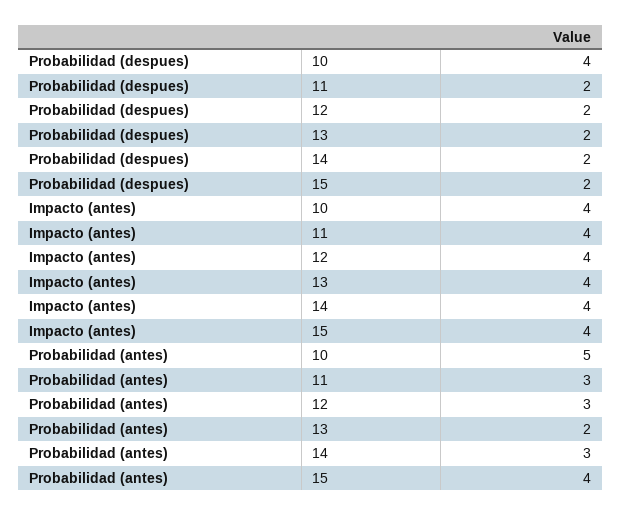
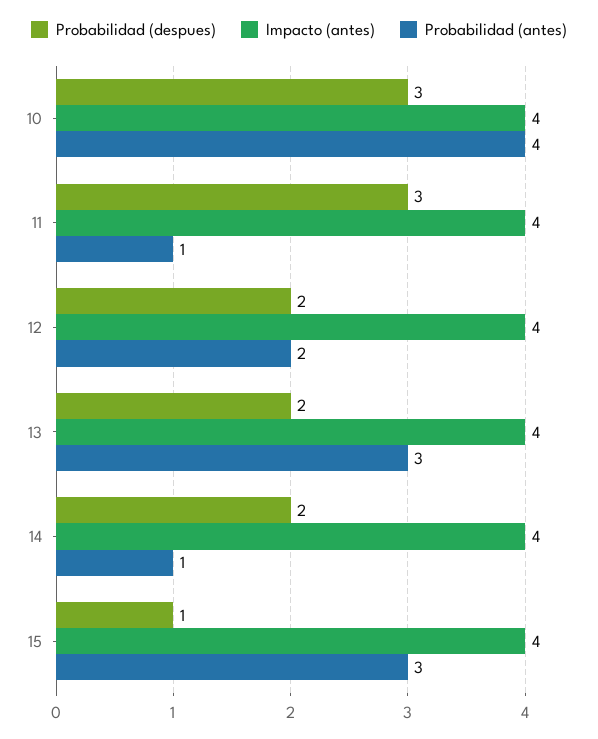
  {
    "Probabilidad (despues)": {
-     "10": 4,
+     "10": 3,
-     "11": 2,
+     "11": 3,
      "12": 2,
      "13": 2,
      "14": 2,
-     "15": 2
+     "15": 1
    },
    "Impacto (antes)": {
      "10": 4,
      "11": 4,
      "12": 4,
      "13": 4,
      "14": 4,
      "15": 4
    },
    "Probabilidad (antes)": {
-     "10": 5,
+     "10": 4,
-     "11": 3,
+     "11": 1,
-     "12": 3,
+     "12": 2,
-     "13": 2,
+     "13": 3,
-     "14": 3,
+     "14": 1,
-     "15": 4
+     "15": 3
    }
  }

